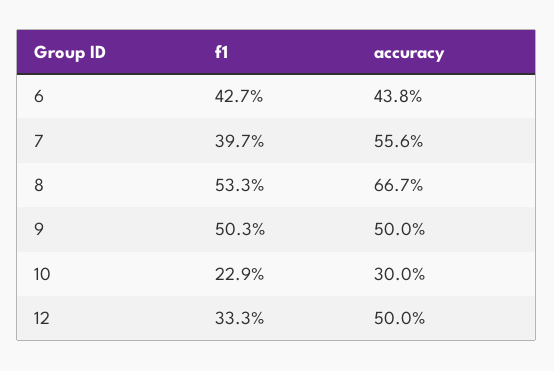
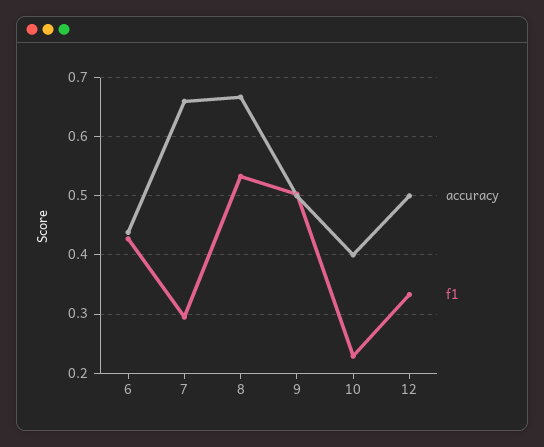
  {
    "f1": {
      "6": 0.427,
-     "7": 0.397,
+     "7": 0.3,
      "8": 0.533,
      "9": 0.503,
      "10": 0.229,
      "12": 0.333
    },
    "accuracy": {
      "6": 0.438,
-     "7": 0.556,
+     "7": 0.66,
      "8": 0.667,
      "9": 0.5,
-     "10": 0.3,
+     "10": 0.4,
      "12": 0.5
    }
  }

